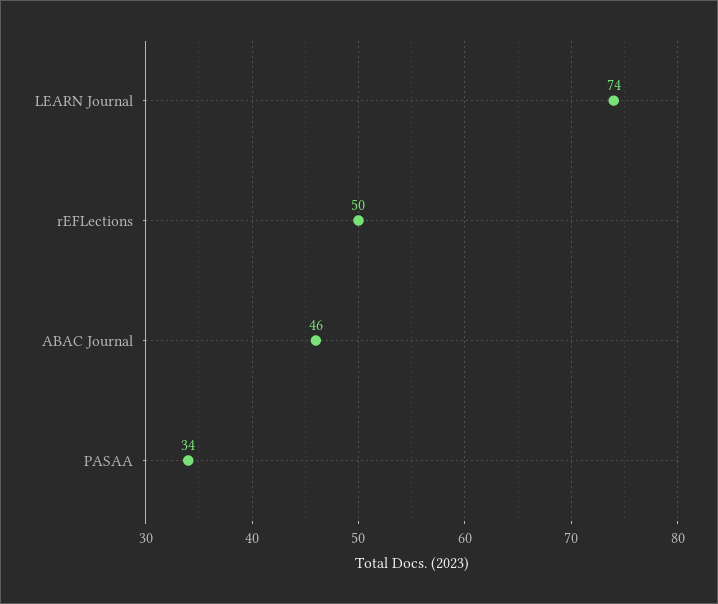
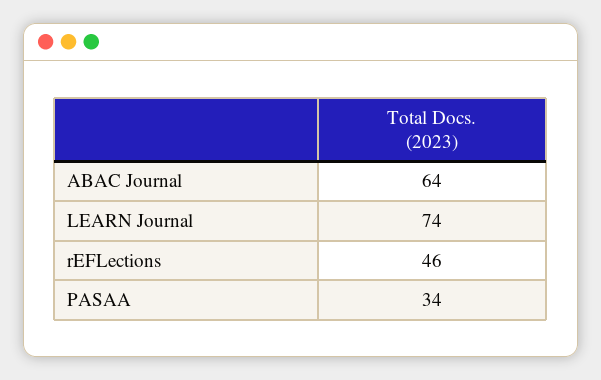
  {
    "LEARN Journal": 74,
-   "rEFLections": 50,
+   "rEFLections": 46,
-   "ABAC Journal": 46,
+   "ABAC Journal": 64,
    "PASAA": 34
  }

